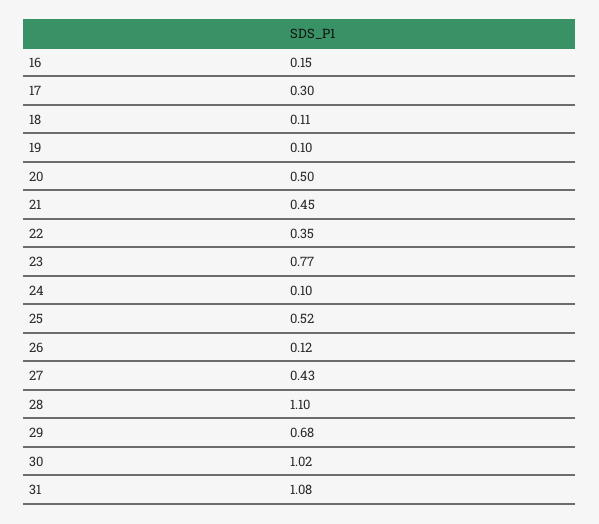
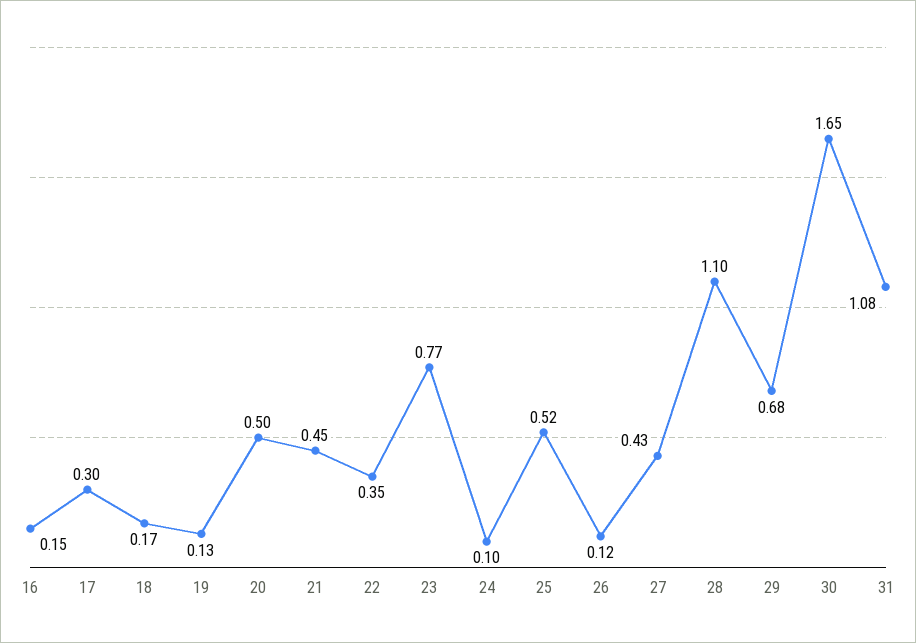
  {
    "16": 0.15,
    "17": 0.3,
-   "18": 0.11,
+   "18": 0.17,
-   "19": 0.1,
+   "19": 0.13,
    "20": 0.5,
    "21": 0.45,
    "22": 0.35,
    "23": 0.77,
    "24": 0.1,
    "25": 0.52,
    "26": 0.12,
    "27": 0.43,
    "28": 1.1,
    "29": 0.68,
-   "30": 1.02,
+   "30": 1.65,
    "31": 1.08
  }

